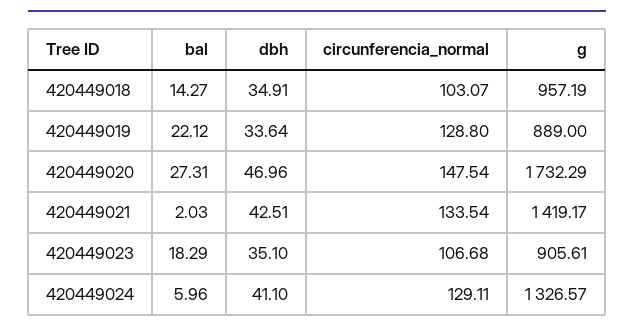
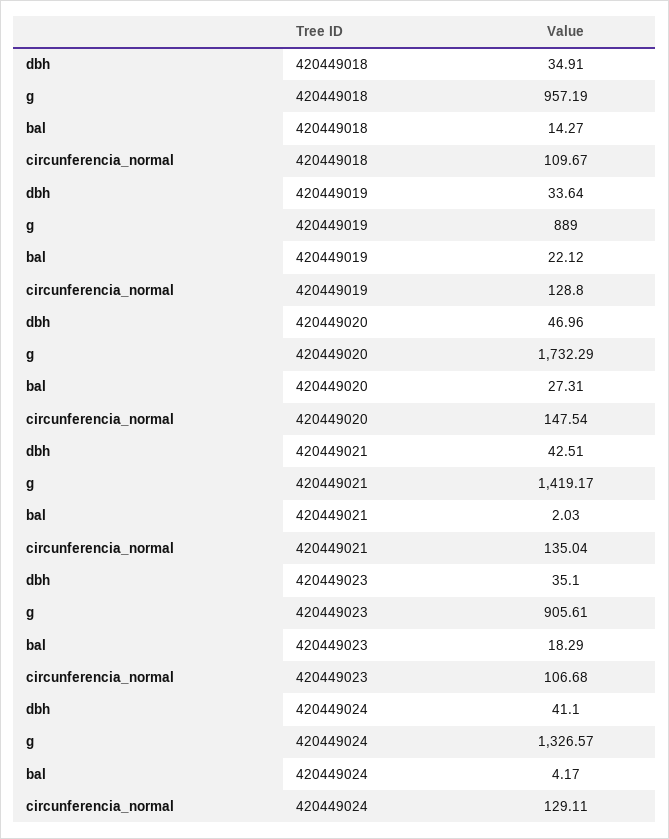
  {
    "bal": {
      "420449018": 14.27,
      "420449019": 22.12,
      "420449020": 27.31,
      "420449021": 2.03,
      "420449023": 18.29,
-     "420449024": 5.96
+     "420449024": 4.17
    },
    "dbh": {
      "420449018": 34.91,
      "420449019": 33.64,
      "420449020": 46.96,
      "420449021": 42.51,
      "420449023": 35.1,
      "420449024": 41.1
    },
    "circunferencia_normal": {
-     "420449018": 103.07,
+     "420449018": 109.67,
      "420449019": 128.8,
      "420449020": 147.54,
-     "420449021": 133.54,
+     "420449021": 135.04,
      "420449023": 106.68,
      "420449024": 129.11
    },
    "g": {
      "420449018": 957.19,
      "420449019": 889,
      "420449020": 1732.29,
      "420449021": 1419.17,
      "420449023": 905.61,
      "420449024": 1326.57
    }
  }

